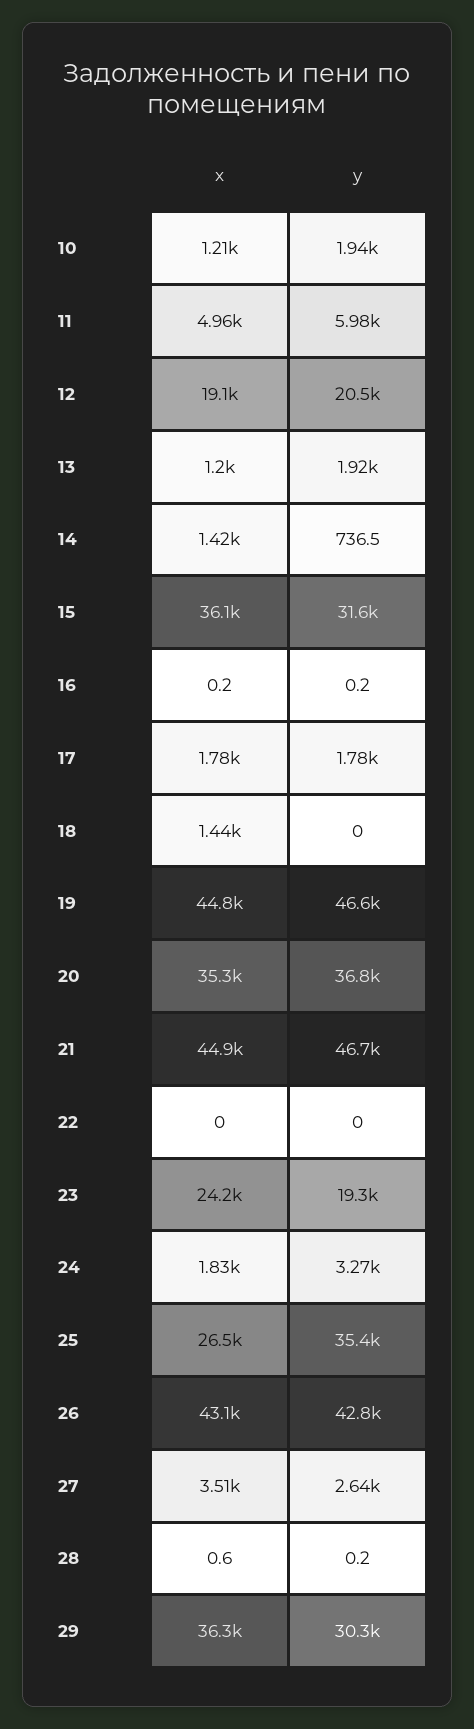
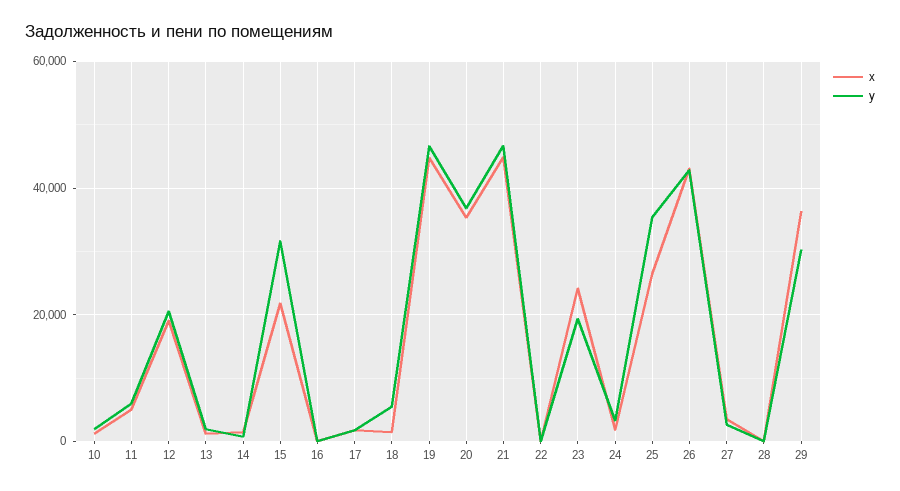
  {
    "x": {
      "10": 1210,
      "11": 4960,
      "12": 19100,
      "13": 1200,
      "14": 1420,
-     "15": 36100,
+     "15": 22000,
      "16": 0.2,
      "17": 1780,
      "18": 1440,
      "19": 44800,
      "20": 35300,
      "21": 44900,
      "22": 0,
      "23": 24200,
      "24": 1830,
      "25": 26500,
      "26": 43100,
      "27": 3510,
      "28": 0.6,
      "29": 36300
    },
    "y": {
      "10": 1940,
      "11": 5980,
      "12": 20500,
      "13": 1920,
      "14": 736.5,
      "15": 31600,
      "16": 0.2,
      "17": 1780,
-     "18": 0,
+     "18": 6000,
      "19": 46600,
      "20": 36800,
      "21": 46700,
      "22": 0,
      "23": 19300,
      "24": 3270,
      "25": 35400,
      "26": 42800,
      "27": 2640,
      "28": 0.2,
      "29": 30300
    }
  }

